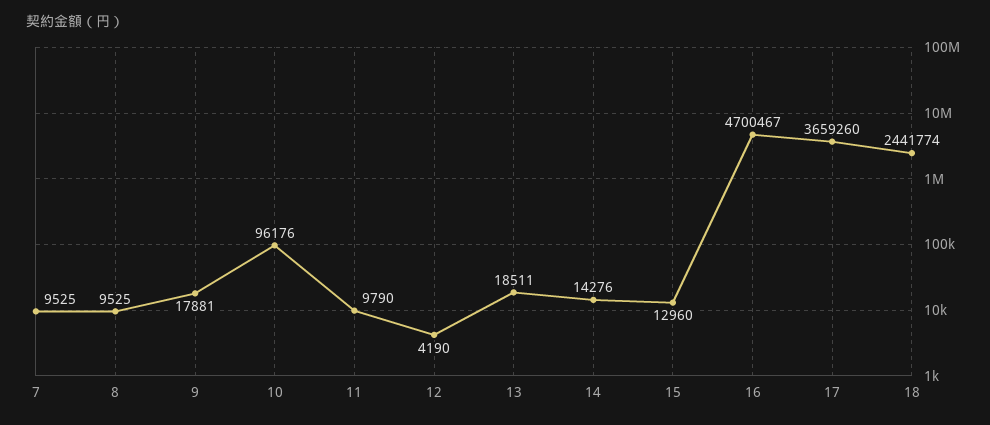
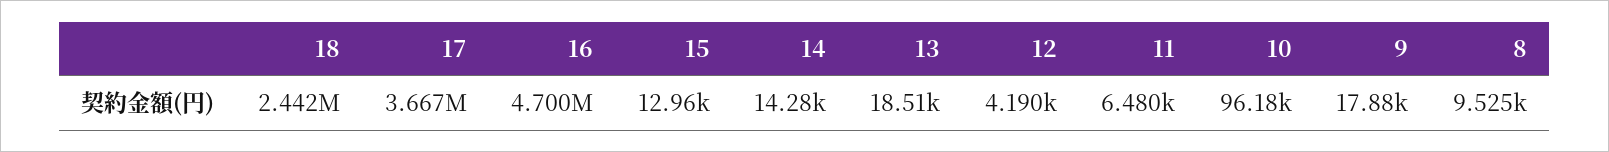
  {
-   "7": 9525,
    "8": 9525,
    "9": 17881,
    "10": 96176,
-   "11": 9790,
+   "11": 6480,
    "12": 4190,
    "13": 18511,
    "14": 14276,
    "15": 12960,
    "16": 4700467,
-   "17": 3659260,
+   "17": 3667000,
    "18": 2441774
  }

